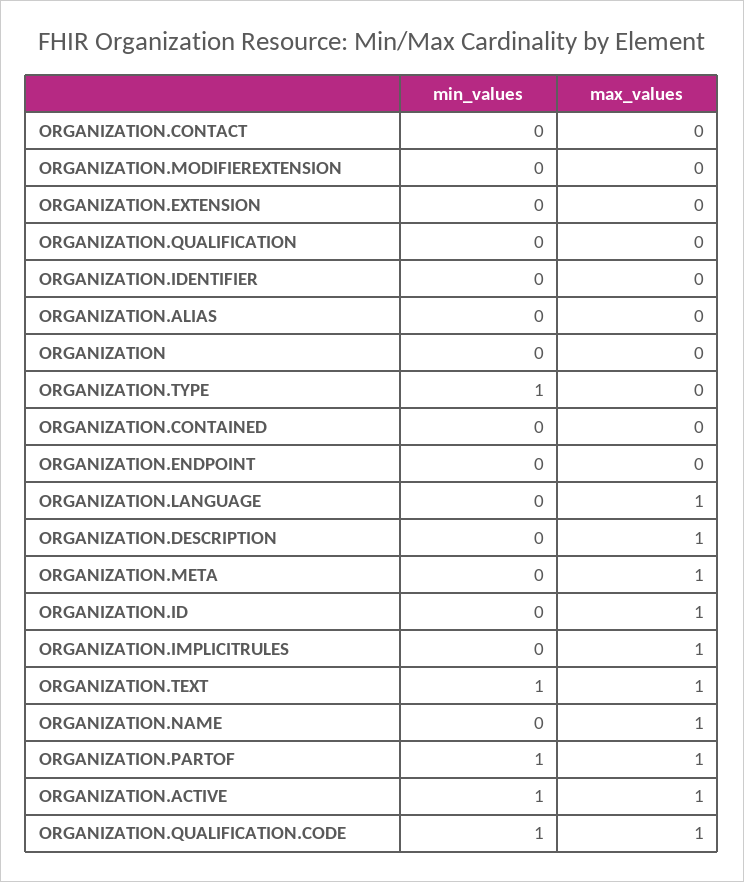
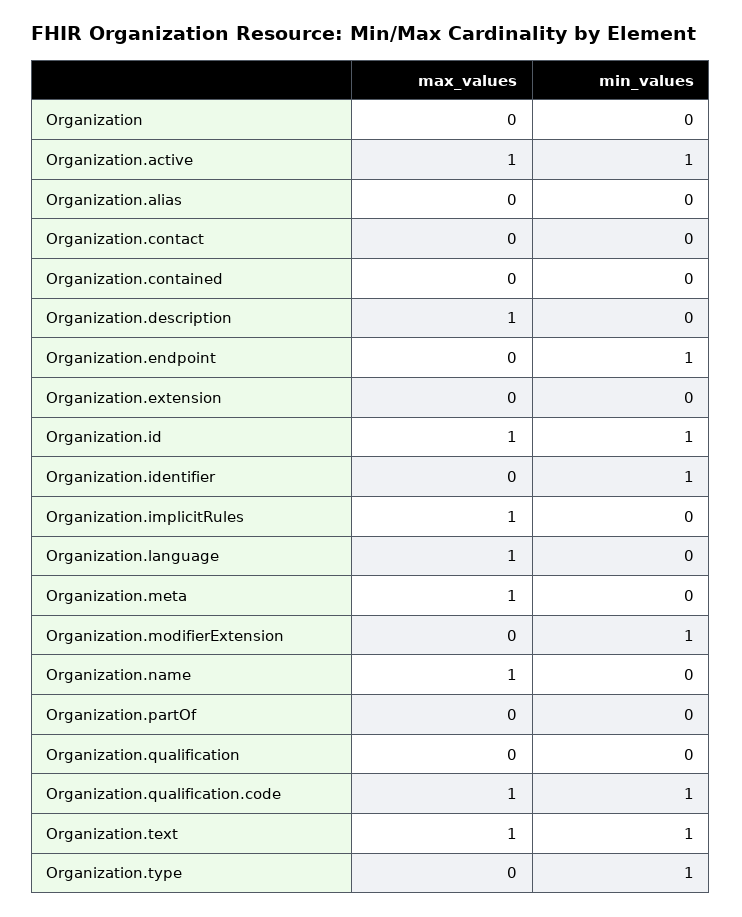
  {
    "min_values": {
      "ORGANIZATION.CONTACT": 0,
-     "ORGANIZATION.MODIFIEREXTENSION": 0,
+     "ORGANIZATION.MODIFIEREXTENSION": 1,
      "ORGANIZATION.EXTENSION": 0,
      "ORGANIZATION.QUALIFICATION": 0,
-     "ORGANIZATION.IDENTIFIER": 0,
+     "ORGANIZATION.IDENTIFIER": 1,
      "ORGANIZATION.ALIAS": 0,
      "ORGANIZATION": 0,
      "ORGANIZATION.TYPE": 1,
      "ORGANIZATION.CONTAINED": 0,
-     "ORGANIZATION.ENDPOINT": 0,
+     "ORGANIZATION.ENDPOINT": 1,
      "ORGANIZATION.LANGUAGE": 0,
      "ORGANIZATION.DESCRIPTION": 0,
      "ORGANIZATION.META": 0,
-     "ORGANIZATION.ID": 0,
+     "ORGANIZATION.ID": 1,
      "ORGANIZATION.IMPLICITRULES": 0,
      "ORGANIZATION.TEXT": 1,
      "ORGANIZATION.NAME": 0,
-     "ORGANIZATION.PARTOF": 1,
+     "ORGANIZATION.PARTOF": 0,
      "ORGANIZATION.ACTIVE": 1,
      "ORGANIZATION.QUALIFICATION.CODE": 1
    },
    "max_values": {
      "ORGANIZATION.CONTACT": 0,
      "ORGANIZATION.MODIFIEREXTENSION": 0,
      "ORGANIZATION.EXTENSION": 0,
      "ORGANIZATION.QUALIFICATION": 0,
      "ORGANIZATION.IDENTIFIER": 0,
      "ORGANIZATION.ALIAS": 0,
      "ORGANIZATION": 0,
      "ORGANIZATION.TYPE": 0,
      "ORGANIZATION.CONTAINED": 0,
      "ORGANIZATION.ENDPOINT": 0,
      "ORGANIZATION.LANGUAGE": 1,
      "ORGANIZATION.DESCRIPTION": 1,
      "ORGANIZATION.META": 1,
      "ORGANIZATION.ID": 1,
      "ORGANIZATION.IMPLICITRULES": 1,
      "ORGANIZATION.TEXT": 1,
      "ORGANIZATION.NAME": 1,
-     "ORGANIZATION.PARTOF": 1,
+     "ORGANIZATION.PARTOF": 0,
      "ORGANIZATION.ACTIVE": 1,
      "ORGANIZATION.QUALIFICATION.CODE": 1
    }
  }

